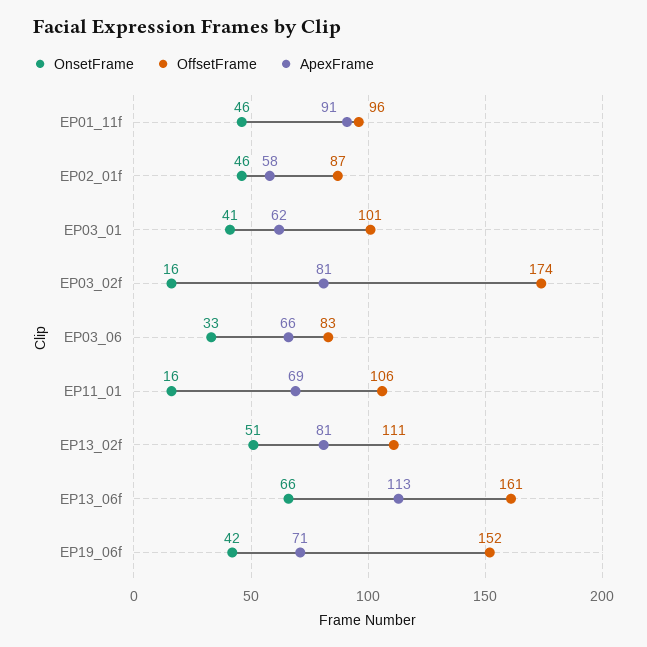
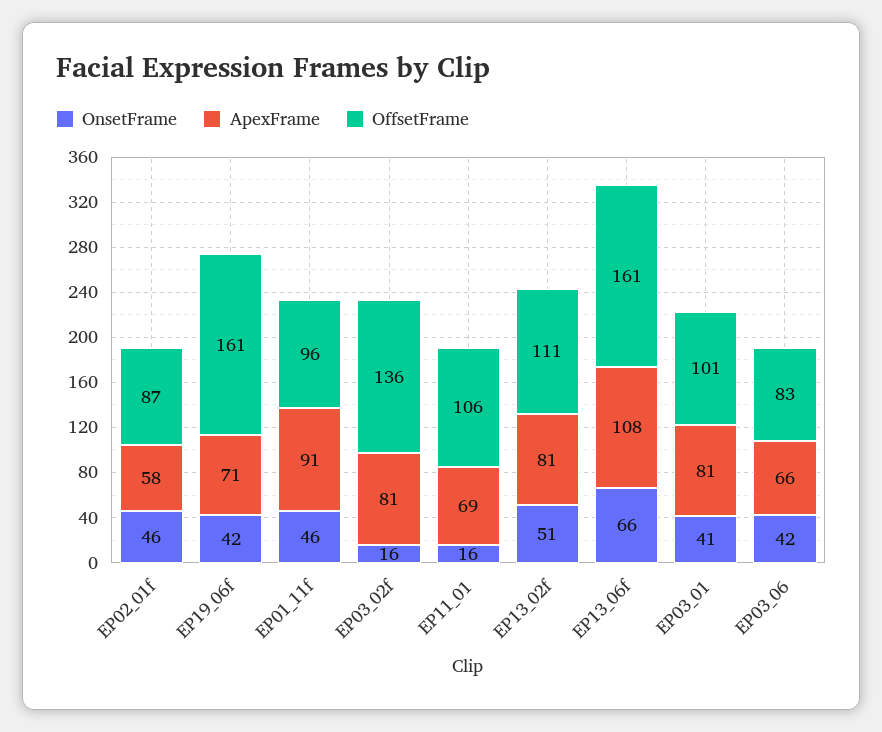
  {
    "OnsetFrame": {
      "EP01_11f": 46,
      "EP02_01f": 46,
      "EP03_01": 41,
      "EP03_02f": 16,
-     "EP03_06": 33,
+     "EP03_06": 42,
      "EP11_01": 16,
      "EP13_02f": 51,
      "EP13_06f": 66,
      "EP19_06f": 42
    },
    "OffsetFrame": {
      "EP01_11f": 96,
      "EP02_01f": 87,
      "EP03_01": 101,
-     "EP03_02f": 174,
+     "EP03_02f": 136,
      "EP03_06": 83,
      "EP11_01": 106,
      "EP13_02f": 111,
      "EP13_06f": 161,
-     "EP19_06f": 152
+     "EP19_06f": 161
    },
    "ApexFrame": {
      "EP01_11f": 91,
      "EP02_01f": 58,
-     "EP03_01": 62,
+     "EP03_01": 81,
      "EP03_02f": 81,
      "EP03_06": 66,
      "EP11_01": 69,
      "EP13_02f": 81,
-     "EP13_06f": 113,
+     "EP13_06f": 108,
      "EP19_06f": 71
    }
  }

